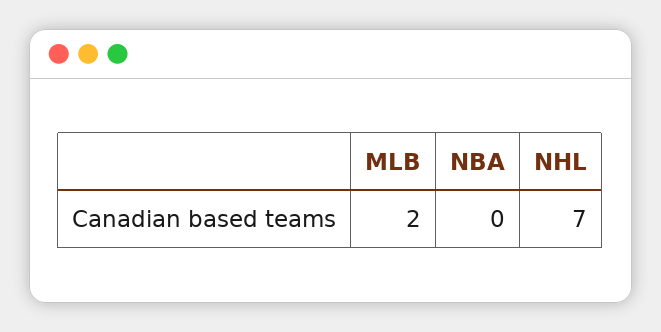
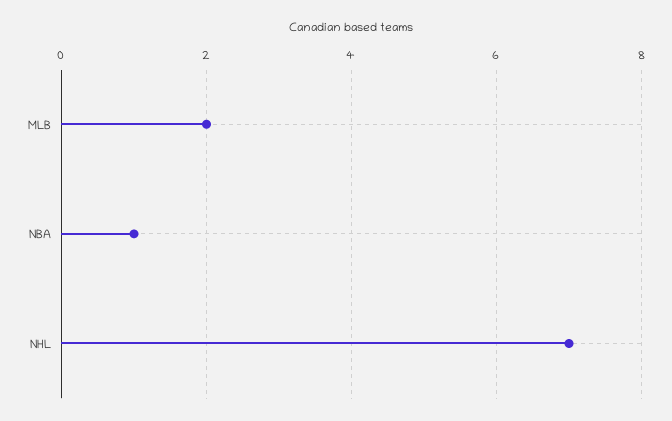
  {
    "MLB": 2,
-   "NBA": 0,
+   "NBA": 1,
    "NHL": 7
  }

